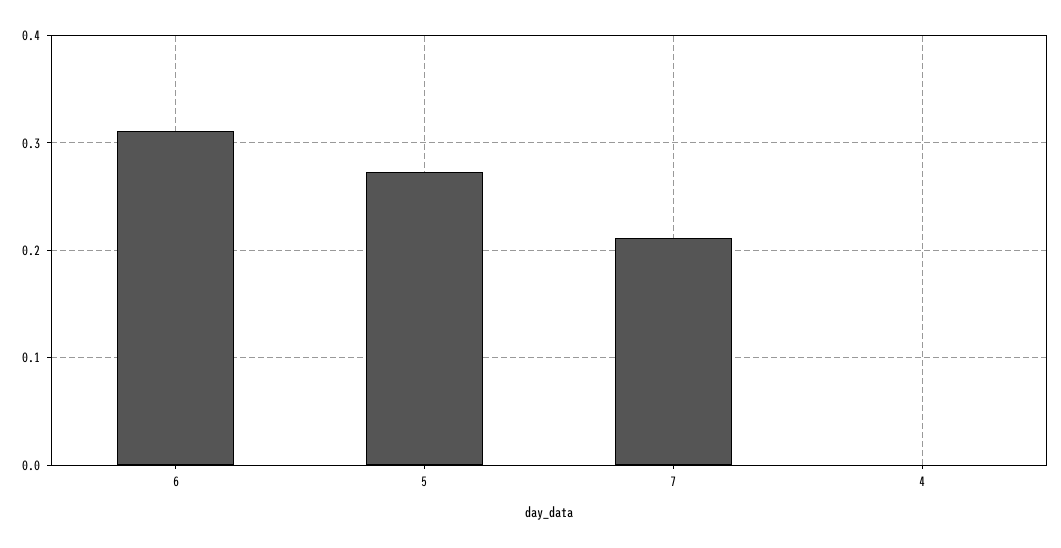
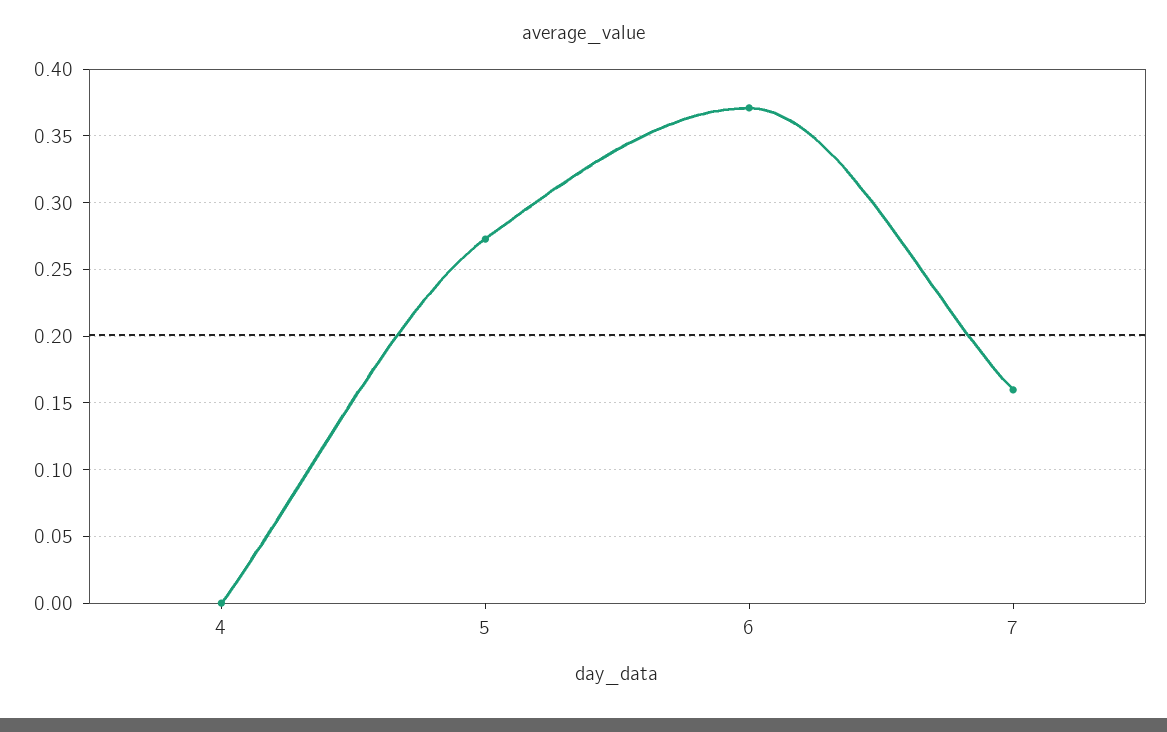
  {
-   "6": 0.31,
+   "6": 0.37,
    "5": 0.275,
-   "7": 0.21,
+   "7": 0.16,
    "4": 0
  }

